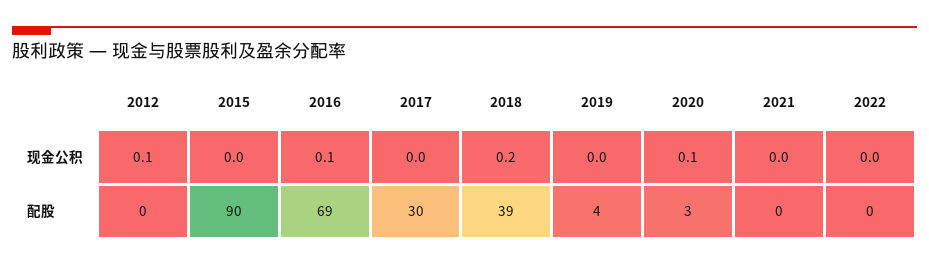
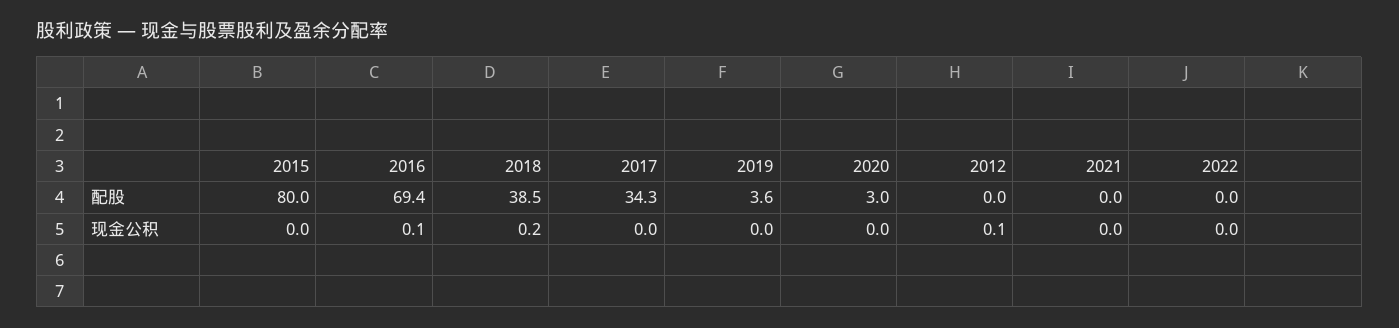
  {
    "2012": {
      "现金公积": 0.1,
      "配股": 0
    },
    "2015": {
      "现金公积": 0,
-     "配股": 90
+     "配股": 80
    },
    "2016": {
      "现金公积": 0.1,
      "配股": 69.4
    },
    "2017": {
      "现金公积": 0,
-     "配股": 30
+     "配股": 34.3
    },
    "2018": {
      "现金公积": 0.2,
      "配股": 38.5
    },
    "2019": {
      "现金公积": 0,
      "配股": 3.6
    },
    "2020": {
-     "现金公积": 0.1,
+     "现金公积": 0,
      "配股": 3
    },
    "2021": {
      "现金公积": 0,
      "配股": 0
    },
    "2022": {
      "现金公积": 0,
      "配股": 0
    }
  }

